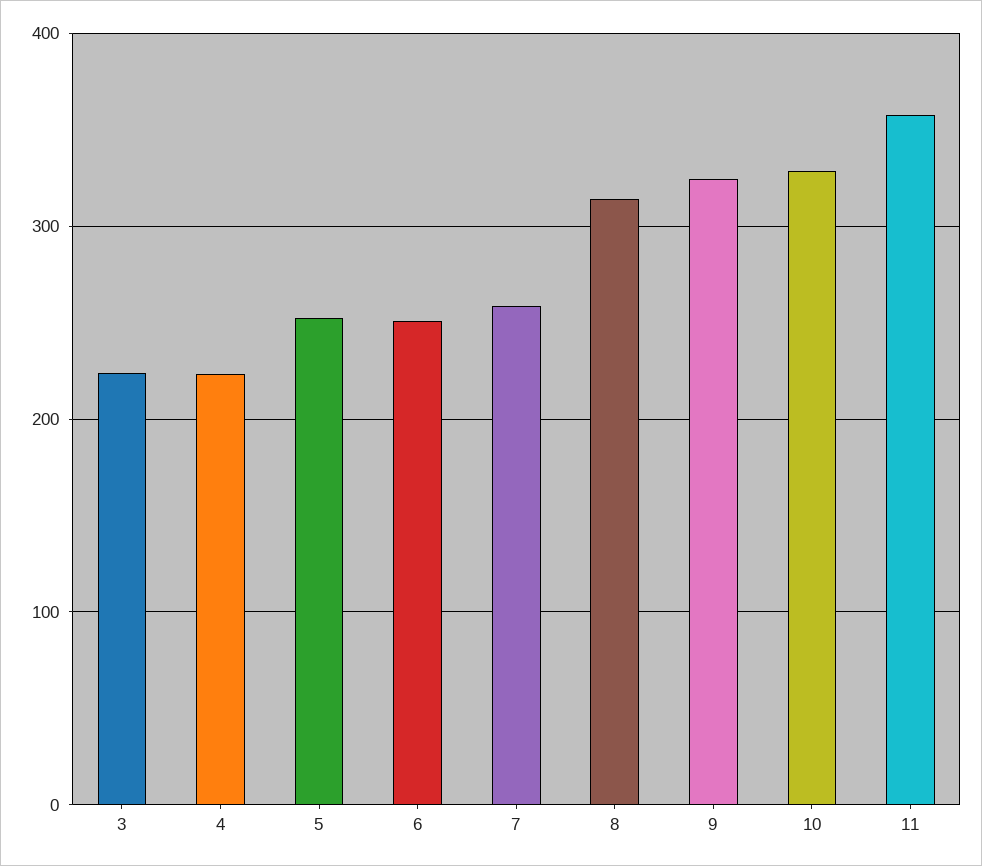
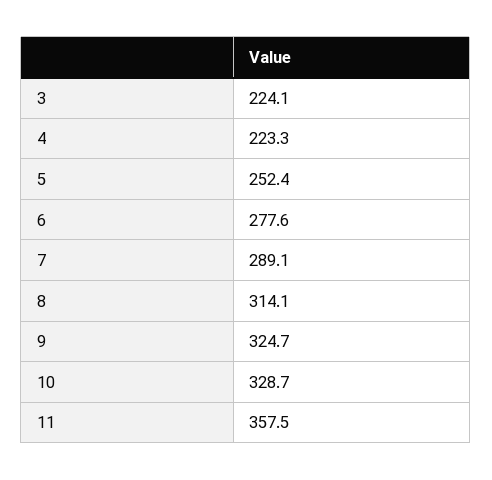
  {
    "3": 224.1,
    "4": 223.3,
    "5": 252.4,
-   "6": 250,
+   "6": 277.6,
-   "7": 260,
+   "7": 289.1,
    "8": 314.1,
    "9": 324.7,
    "10": 328.7,
    "11": 357.5
  }

